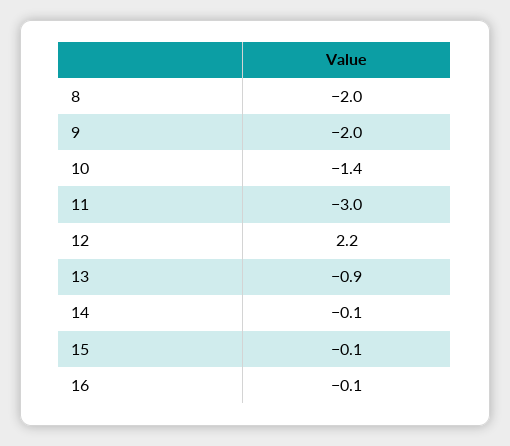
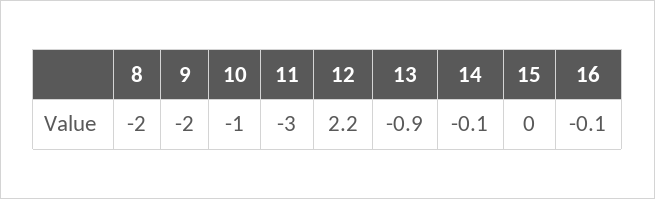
  {
    "8": -2,
    "9": -2,
-   "10": -1.4,
+   "10": -1,
    "11": -3,
    "12": 2.2,
    "13": -0.9,
    "14": -0.1,
-   "15": -0.1,
+   "15": 0,
    "16": -0.1
  }

